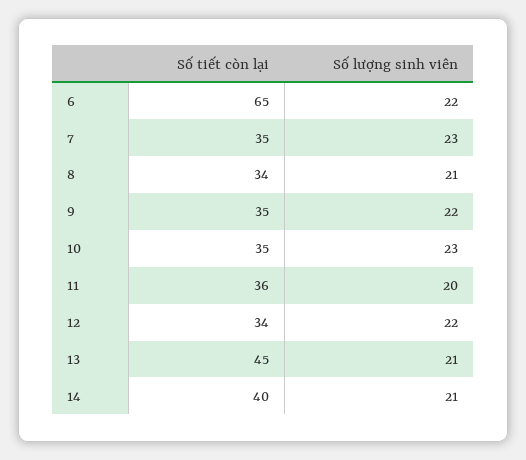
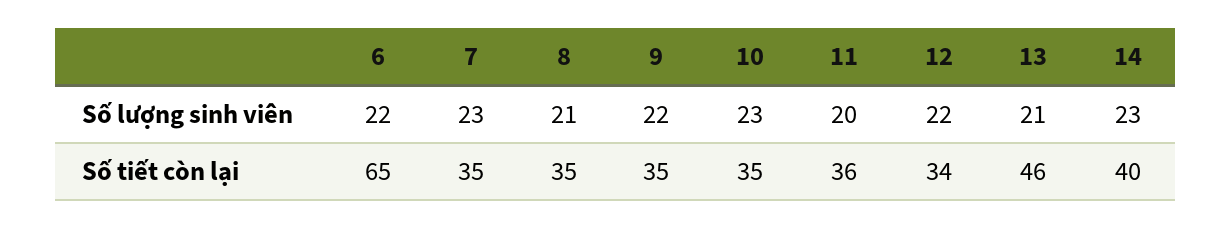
  {
    "Số tiết còn lại": {
      "6": 65,
      "7": 35,
-     "8": 34,
+     "8": 35,
      "9": 35,
      "10": 35,
      "11": 36,
      "12": 34,
-     "13": 45,
+     "13": 46,
      "14": 40
    },
    "Số lượng sinh viên": {
      "6": 22,
      "7": 23,
      "8": 21,
      "9": 22,
      "10": 23,
      "11": 20,
      "12": 22,
      "13": 21,
-     "14": 21
+     "14": 23
    }
  }

